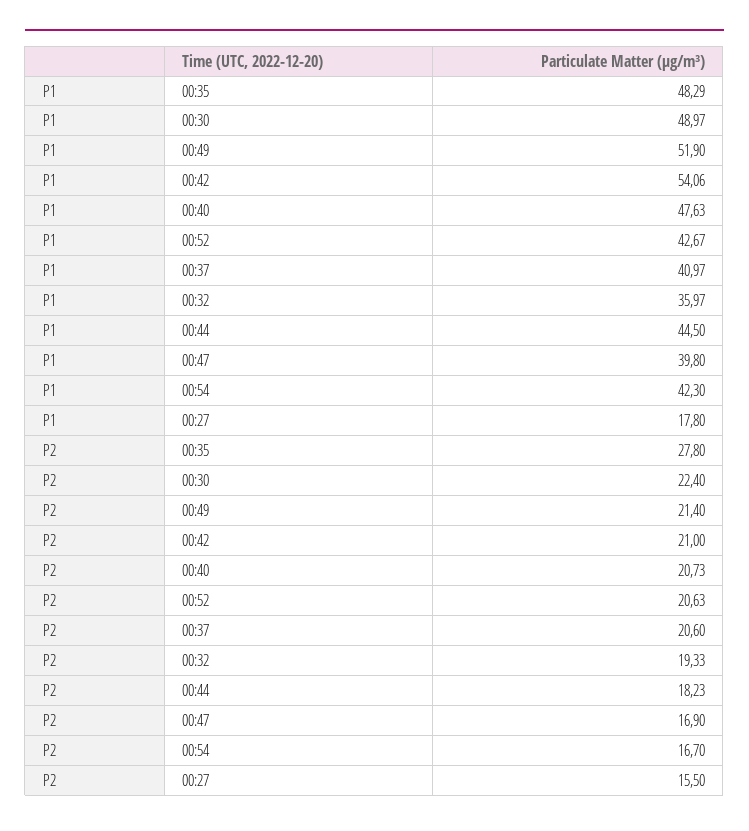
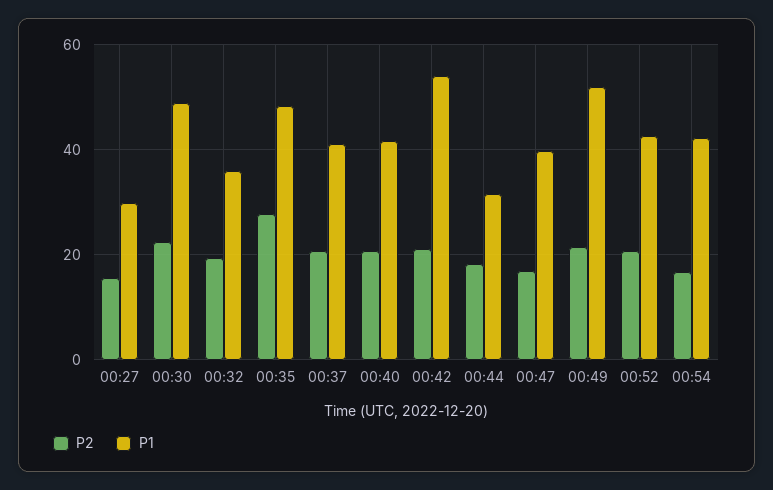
  {
    "P1": {
      "00:35": 48.29,
      "00:30": 48.97,
      "00:49": 51.9,
      "00:42": 54.06,
-     "00:40": 47.63,
+     "00:40": 42,
      "00:52": 42.67,
      "00:37": 40.97,
      "00:32": 35.97,
-     "00:44": 44.5,
+     "00:44": 32,
      "00:47": 39.8,
      "00:54": 42.3,
-     "00:27": 17.8
+     "00:27": 30
    },
    "P2": {
      "00:35": 27.8,
      "00:30": 22.4,
      "00:49": 21.4,
      "00:42": 21,
      "00:40": 20.73,
      "00:52": 20.63,
      "00:37": 20.6,
      "00:32": 19.33,
      "00:44": 18.23,
      "00:47": 16.9,
      "00:54": 16.7,
      "00:27": 15.5
    }
  }

